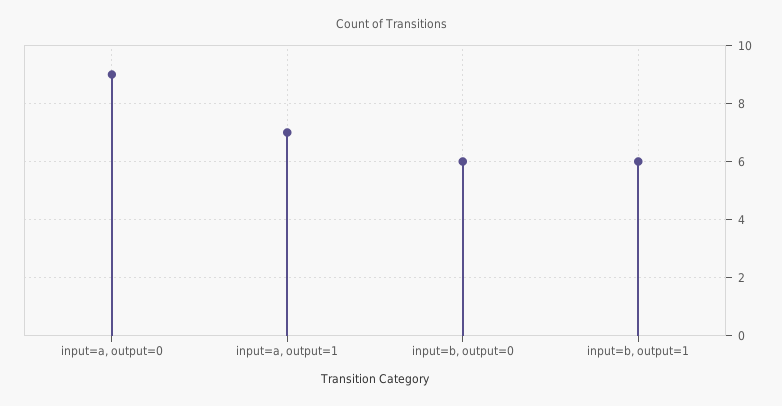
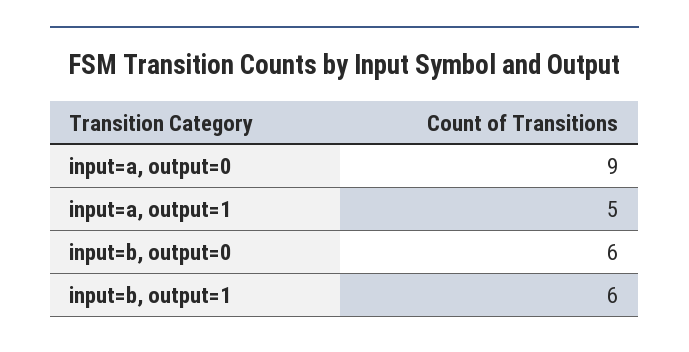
  {
    "input=a, output=0": 9,
-   "input=a, output=1": 7,
+   "input=a, output=1": 5,
    "input=b, output=0": 6,
    "input=b, output=1": 6
  }

